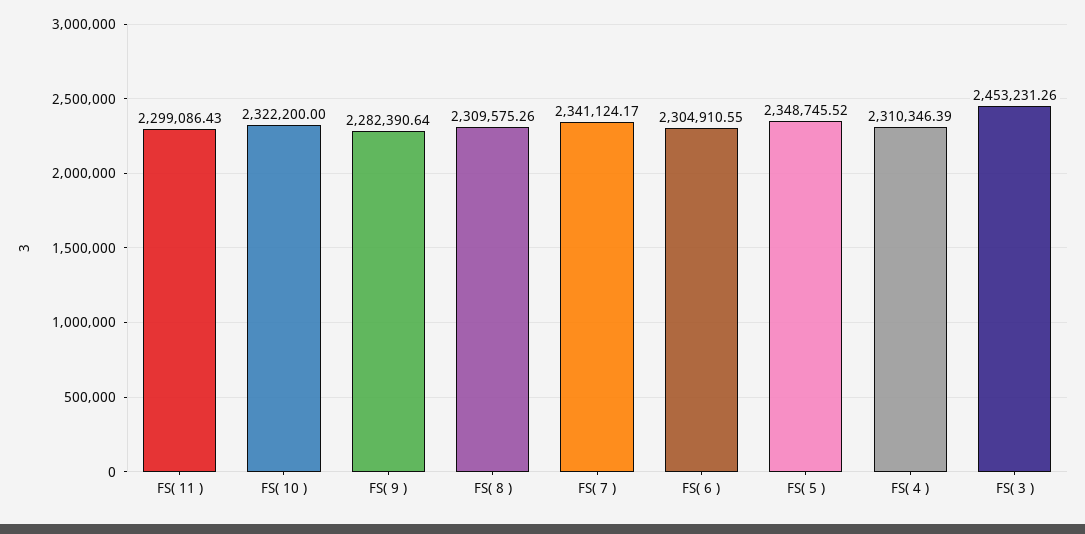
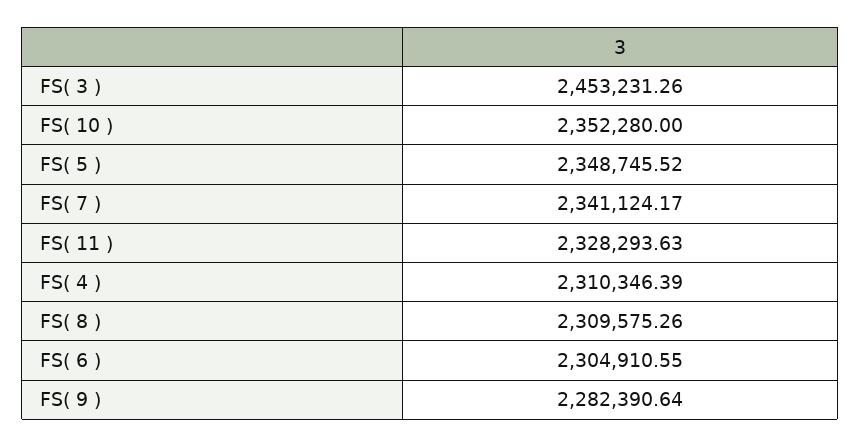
  {
-   "FS( 11 )": 2299086.43,
+   "FS( 11 )": 2328293.63,
-   "FS( 10 )": 2322200,
+   "FS( 10 )": 2352280,
    "FS( 9 )": 2282390.64,
    "FS( 8 )": 2309575.26,
    "FS( 7 )": 2341124.17,
    "FS( 6 )": 2304910.55,
    "FS( 5 )": 2348745.52,
    "FS( 4 )": 2310346.39,
    "FS( 3 )": 2453231.26
  }

